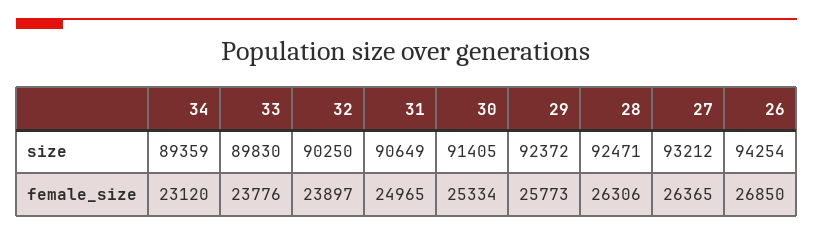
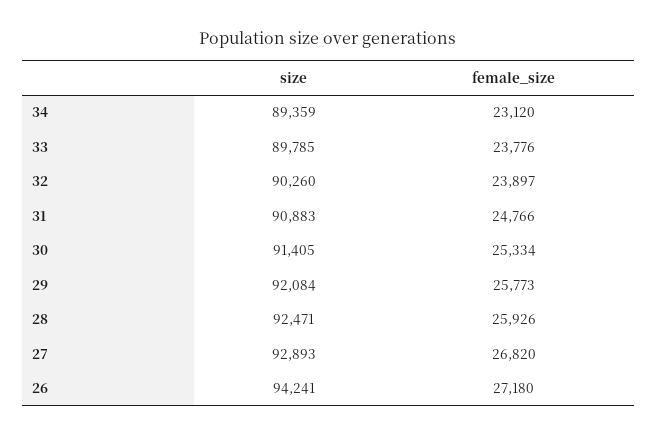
  {
    "34": {
      "size": 89359,
      "female_size": 23120
    },
    "33": {
-     "size": 89830,
+     "size": 89785,
      "female_size": 23776
    },
    "32": {
-     "size": 90250,
+     "size": 90260,
      "female_size": 23897
    },
    "31": {
-     "size": 90649,
+     "size": 90883,
-     "female_size": 24965
+     "female_size": 24766
    },
    "30": {
      "size": 91405,
      "female_size": 25334
    },
    "29": {
-     "size": 92372,
+     "size": 92084,
      "female_size": 25773
    },
    "28": {
      "size": 92471,
-     "female_size": 26306
+     "female_size": 25926
    },
    "27": {
-     "size": 93212,
+     "size": 92893,
-     "female_size": 26365
+     "female_size": 26820
    },
    "26": {
-     "size": 94254,
+     "size": 94241,
-     "female_size": 26850
+     "female_size": 27180
    }
  }

